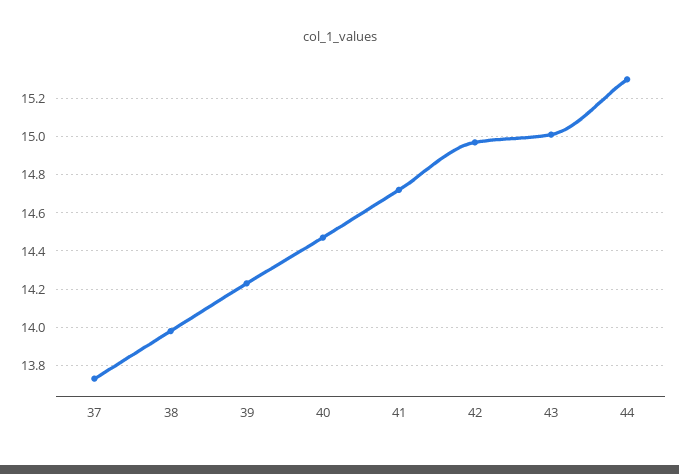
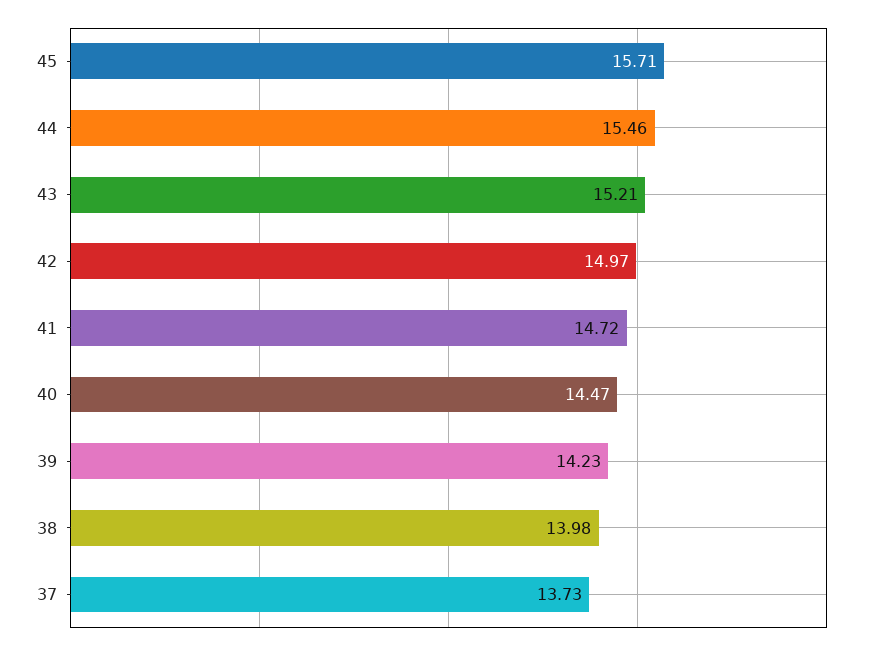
  {
    "37": 13.73,
    "38": 13.98,
    "39": 14.23,
    "40": 14.47,
    "41": 14.72,
    "42": 14.97,
-   "43": 15,
+   "43": 15.21,
-   "44": 15.3
+   "44": 15.46,
+   "45": 15.71
  }

